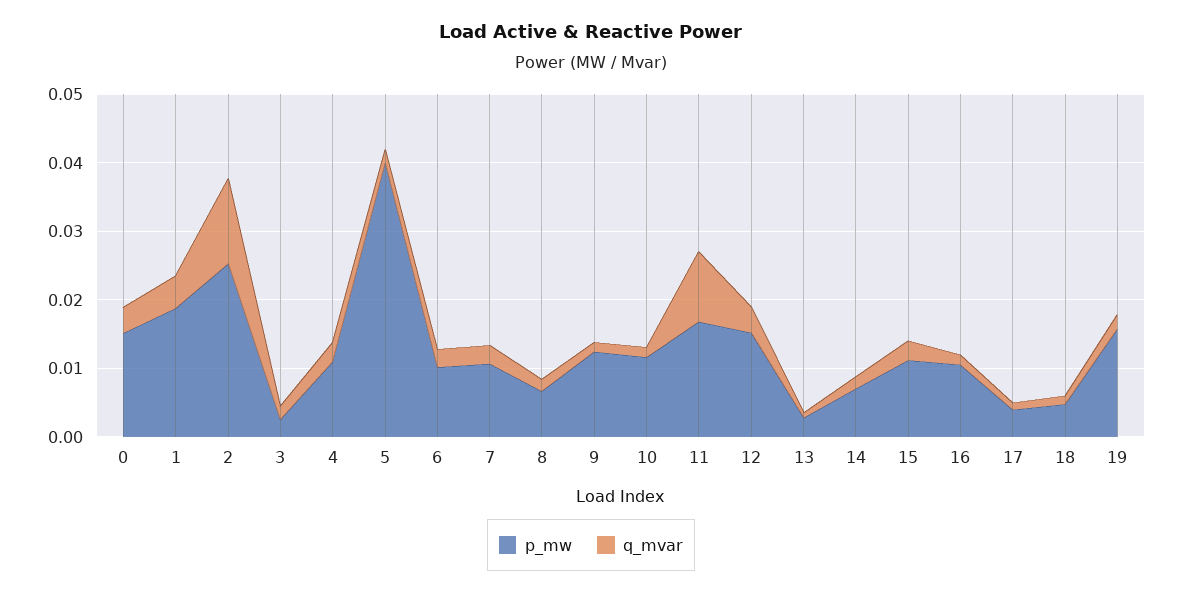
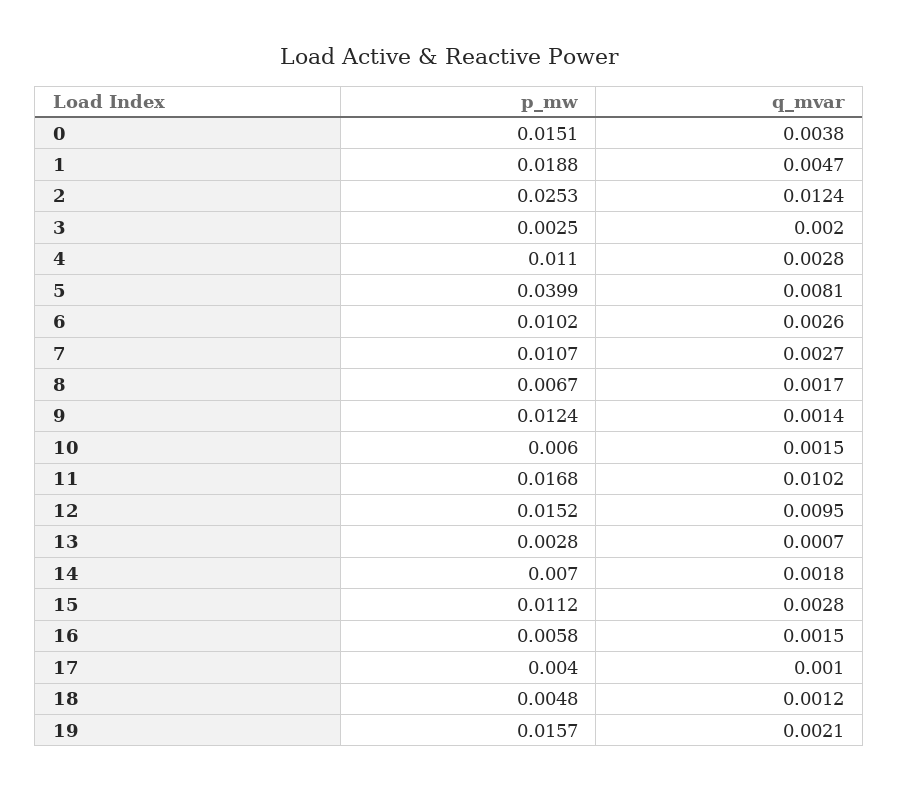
  {
    "p_mw": {
      "0": 0.0151,
      "1": 0.0188,
      "2": 0.0253,
      "3": 0.0025,
      "4": 0.011,
      "5": 0.0399,
      "6": 0.0102,
      "7": 0.0107,
      "8": 0.0067,
      "9": 0.0124,
-     "10": 0.012,
+     "10": 0.006,
      "11": 0.0168,
      "12": 0.0152,
      "13": 0.0028,
      "14": 0.007,
      "15": 0.0112,
-     "16": 0.01,
+     "16": 0.0058,
      "17": 0.004,
      "18": 0.0048,
      "19": 0.0157
    },
    "q_mvar": {
      "0": 0.0038,
      "1": 0.0047,
      "2": 0.0124,
      "3": 0.002,
      "4": 0.0028,
-     "5": 0.002,
+     "5": 0.0081,
      "6": 0.0026,
      "7": 0.0027,
      "8": 0.0017,
      "9": 0.0014,
      "10": 0.0015,
      "11": 0.0102,
-     "12": 0.004,
+     "12": 0.0095,
      "13": 0.0007,
      "14": 0.0018,
      "15": 0.0028,
      "16": 0.0015,
      "17": 0.001,
      "18": 0.0012,
      "19": 0.0021
    }
  }

